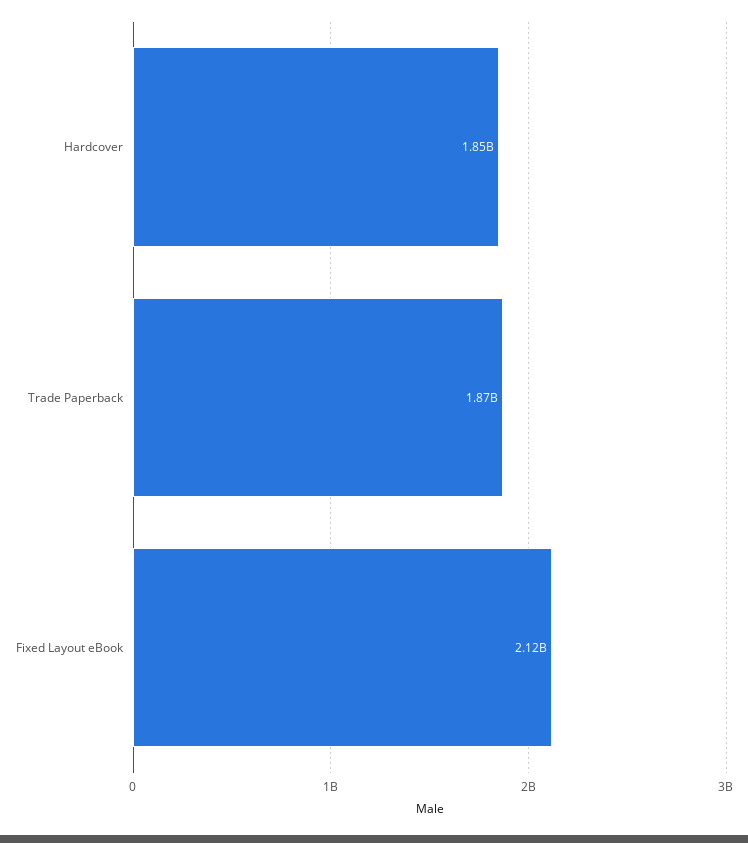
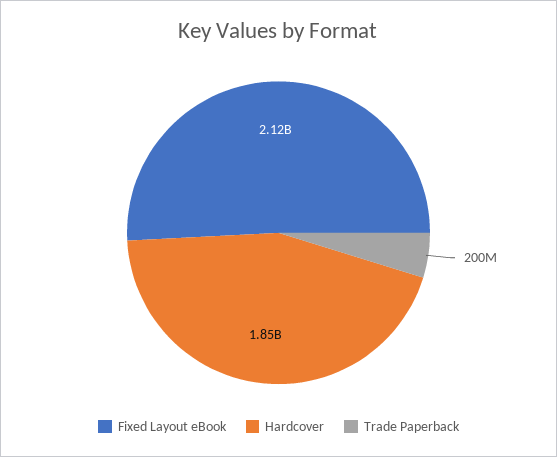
  {
    "Hardcover": 1850000000,
-   "Trade Paperback": 1870000000,
+   "Trade Paperback": 200000000,
    "Fixed Layout eBook": 2120000000
  }

